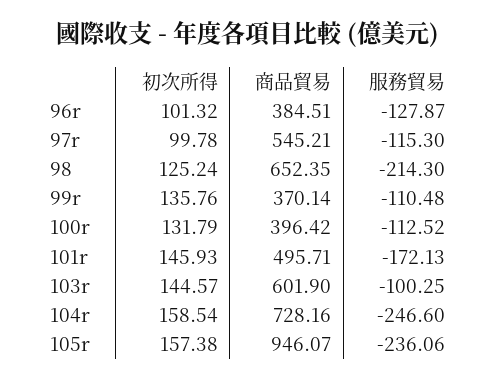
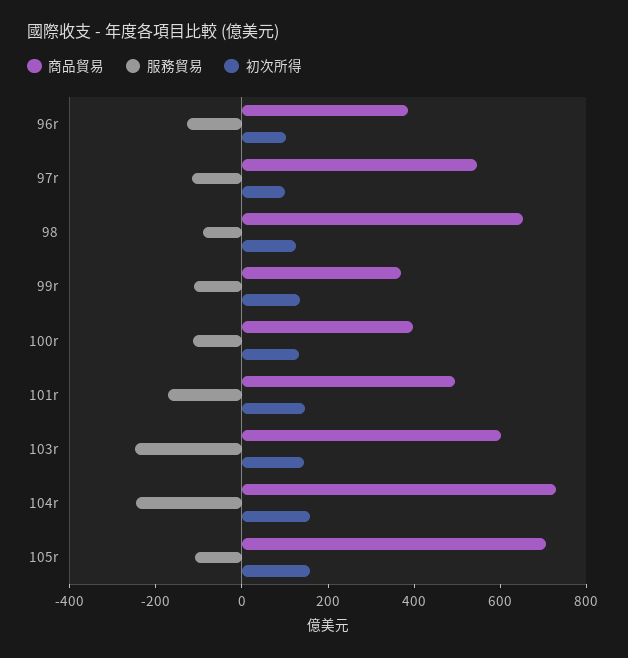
  {
    "初次所得": {
      "96r": 101.32,
      "97r": 99.78,
      "98": 125.24,
      "99r": 135.76,
      "100r": 131.79,
      "101r": 145.93,
      "103r": 144.57,
      "104r": 158.54,
      "105r": 157.38
    },
    "商品貿易": {
      "96r": 384.51,
      "97r": 545.21,
      "98": 652.35,
      "99r": 370.14,
      "100r": 396.42,
      "101r": 495.71,
      "103r": 601.9,
      "104r": 728.16,
-     "105r": 946.07
+     "105r": 700
    },
    "服務貿易": {
      "96r": -127.87,
      "97r": -115.3,
-     "98": -214.3,
+     "98": -100,
      "99r": -110.48,
      "100r": -112.52,
      "101r": -172.13,
-     "103r": -100.25,
+     "103r": -250,
      "104r": -246.6,
-     "105r": -236.06
+     "105r": -100
    }
  }

